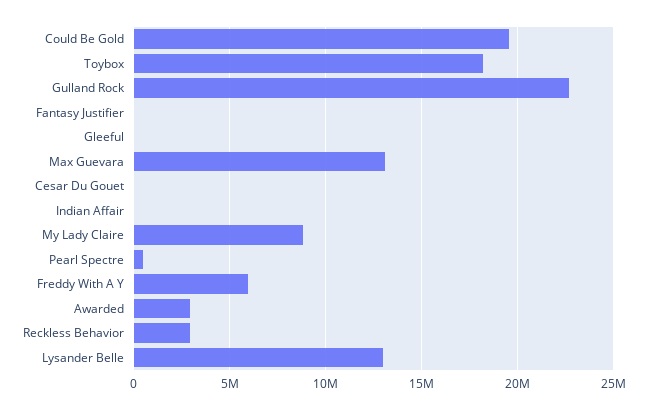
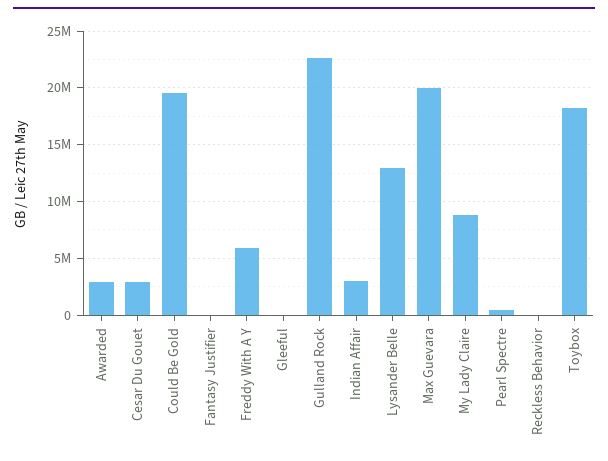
  {
    "Could Be Gold": 19500000,
    "Toybox": 18000000,
    "Gulland Rock": 22500000,
    "Fantasy Justifier": 0,
    "Gleeful": 0,
-   "Max Guevara": 13000000,
+   "Max Guevara": 20000000,
-   "Cesar Du Gouet": 0,
+   "Cesar Du Gouet": 3000000,
-   "Indian Affair": 0,
+   "Indian Affair": 3000000,
    "My Lady Claire": 9000000,
    "Pearl Spectre": 500000,
    "Freddy With A Y": 6000000,
    "Awarded": 3000000,
-   "Reckless Behavior": 3000000,
+   "Reckless Behavior": 0,
    "Lysander Belle": 13000000
  }

